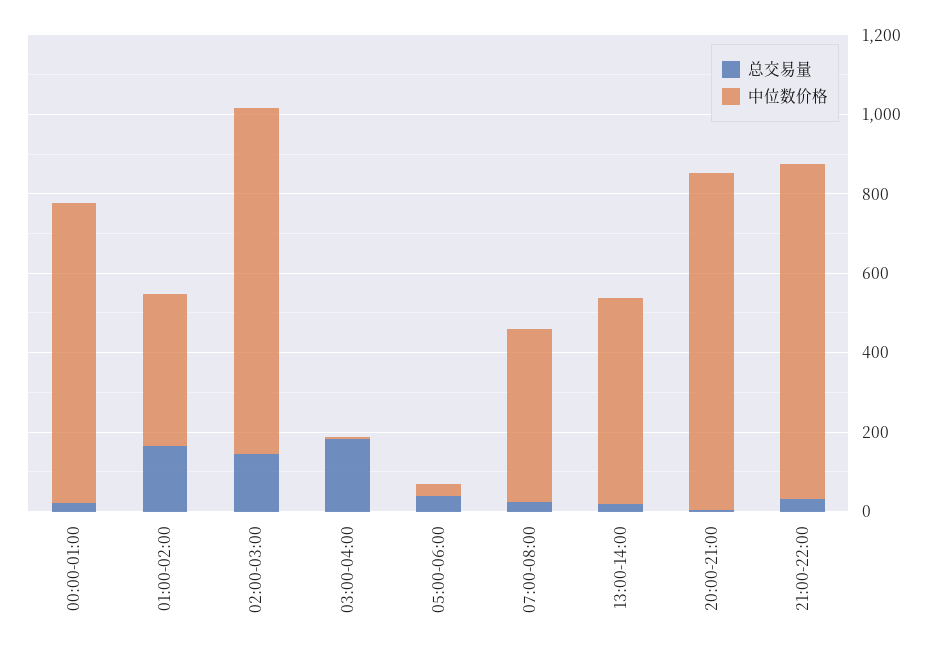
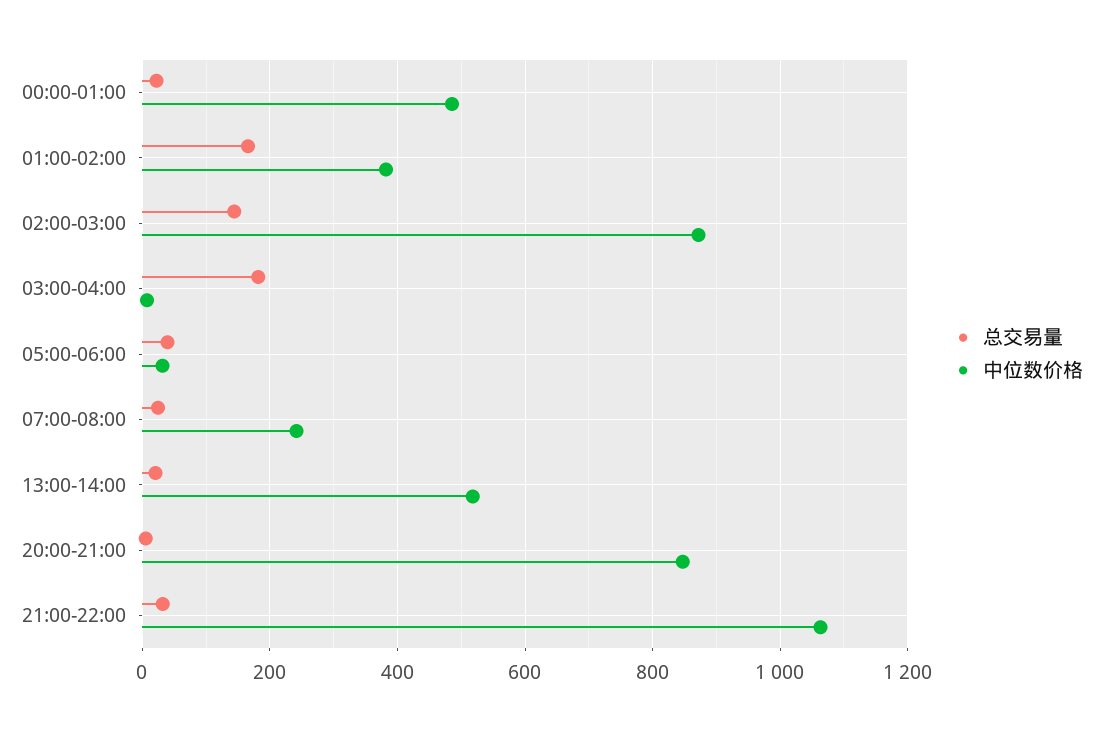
  {
    "总交易量": {
      "00:00-01:00": 20,
      "01:00-02:00": 160,
      "02:00-03:00": 140,
      "03:00-04:00": 180,
      "05:00-06:00": 40,
      "07:00-08:00": 20,
      "13:00-14:00": 20,
      "20:00-21:00": 0,
      "21:00-22:00": 40
    },
    "中位数价格": {
-     "00:00-01:00": 750,
+     "00:00-01:00": 480,
      "01:00-02:00": 380,
      "02:00-03:00": 880,
      "03:00-04:00": 0,
      "05:00-06:00": 40,
-     "07:00-08:00": 450,
+     "07:00-08:00": 240,
      "13:00-14:00": 520,
      "20:00-21:00": 840,
-     "21:00-22:00": 850
+     "21:00-22:00": 1060
    }
  }

